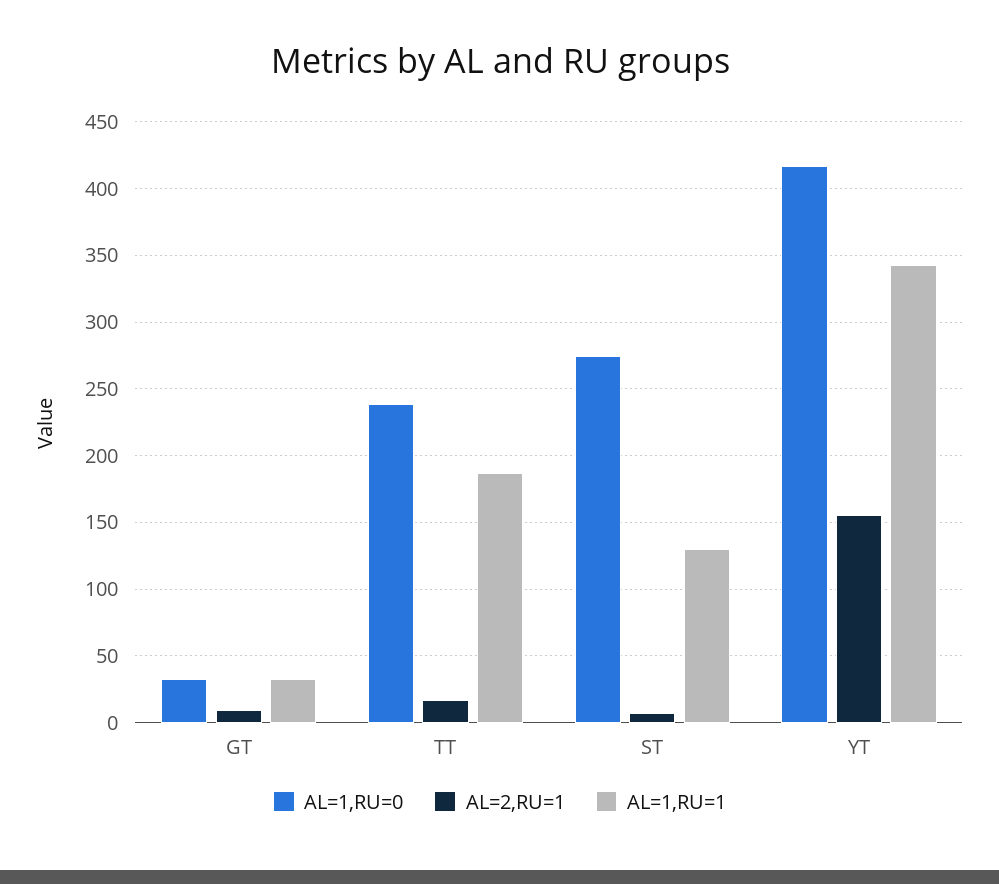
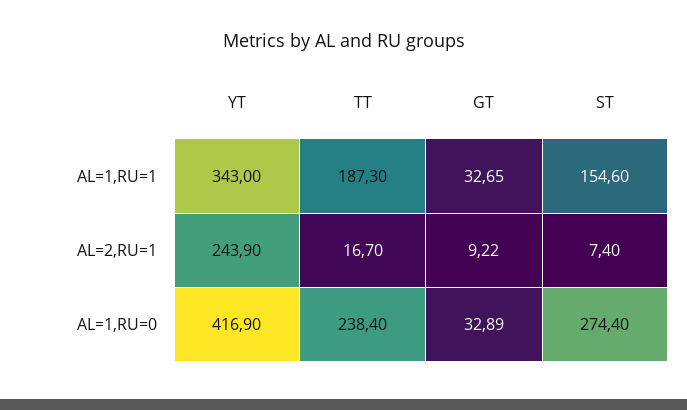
  {
    "AL=1,RU=0": {
      "GT": 32.89,
      "TT": 238.4,
      "ST": 274.4,
      "YT": 416.9
    },
    "AL=2,RU=1": {
      "GT": 9.22,
      "TT": 16.7,
      "ST": 7.4,
-     "YT": 155
+     "YT": 243.9
    },
    "AL=1,RU=1": {
      "GT": 32.65,
      "TT": 187.3,
-     "ST": 130,
+     "ST": 154.6,
      "YT": 343
    }
  }

